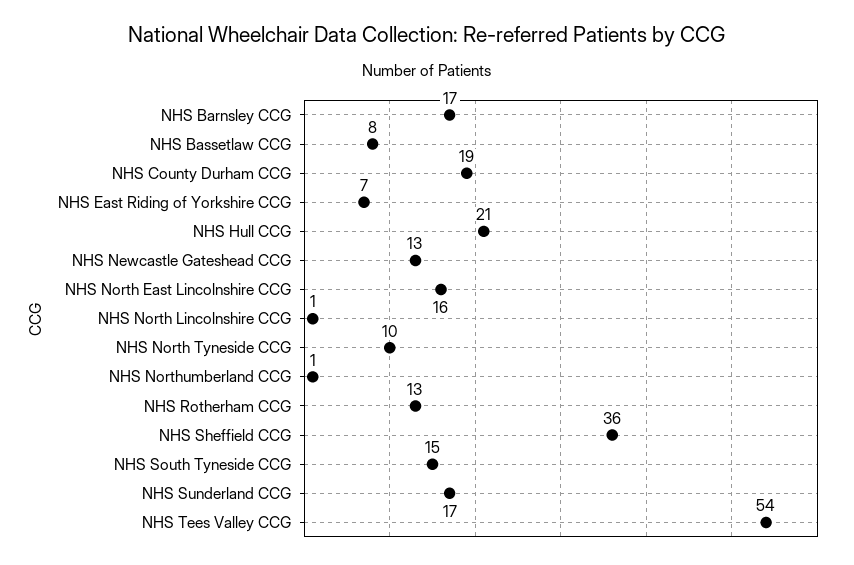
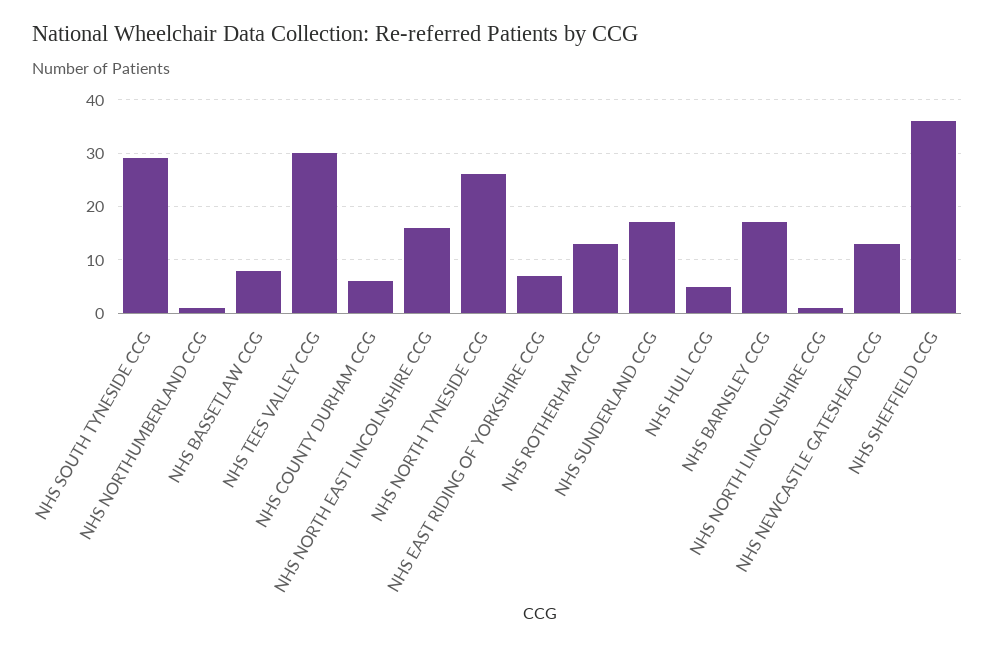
  {
    "NHS Barnsley CCG": 17,
    "NHS Bassetlaw CCG": 8,
-   "NHS County Durham CCG": 19,
+   "NHS County Durham CCG": 5,
    "NHS East Riding of Yorkshire CCG": 7,
-   "NHS Hull CCG": 21,
+   "NHS Hull CCG": 5,
    "NHS Newcastle Gateshead CCG": 13,
    "NHS North East Lincolnshire CCG": 16,
    "NHS North Lincolnshire CCG": 1,
-   "NHS North Tyneside CCG": 10,
+   "NHS North Tyneside CCG": 25,
    "NHS Northumberland CCG": 1,
    "NHS Rotherham CCG": 13,
    "NHS Sheffield CCG": 36,
-   "NHS South Tyneside CCG": 15,
+   "NHS South Tyneside CCG": 30,
    "NHS Sunderland CCG": 17,
-   "NHS Tees Valley CCG": 54
+   "NHS Tees Valley CCG": 30
  }

